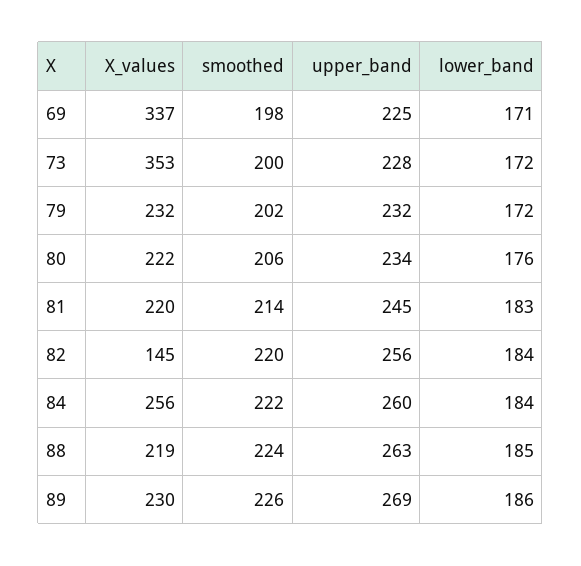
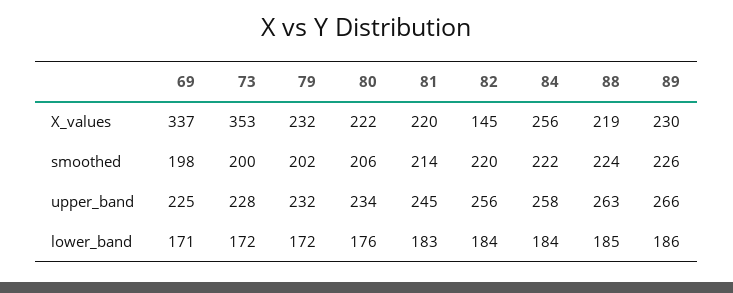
  {
    "X_values": {
      "69": 337,
      "73": 353,
      "79": 232,
      "80": 222,
      "81": 220,
      "82": 145,
      "84": 256,
      "88": 219,
      "89": 230
    },
    "smoothed": {
      "69": 198,
      "73": 200,
      "79": 202,
      "80": 206,
      "81": 214,
      "82": 220,
      "84": 222,
      "88": 224,
      "89": 226
    },
    "upper_band": {
      "69": 225,
      "73": 228,
      "79": 232,
      "80": 234,
      "81": 245,
      "82": 256,
-     "84": 260,
+     "84": 258,
      "88": 263,
-     "89": 269
+     "89": 266
    },
    "lower_band": {
      "69": 171,
      "73": 172,
      "79": 172,
      "80": 176,
      "81": 183,
      "82": 184,
      "84": 184,
      "88": 185,
      "89": 186
    }
  }

